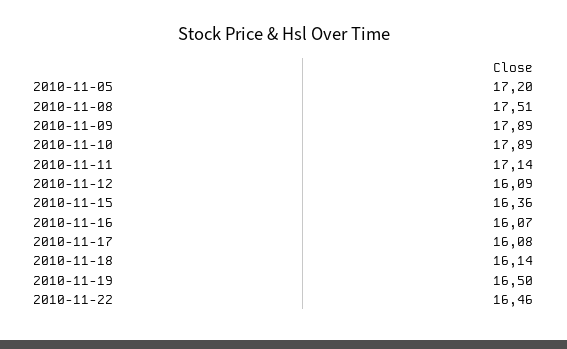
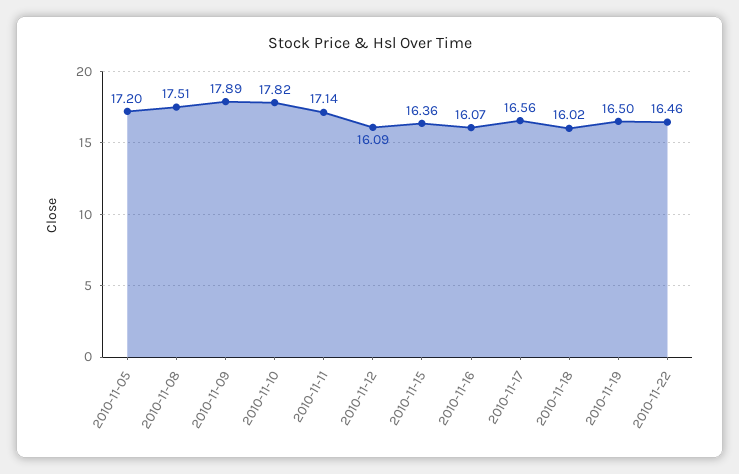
  {
    "2010-11-05": 17.2,
    "2010-11-08": 17.51,
    "2010-11-09": 17.89,
-   "2010-11-10": 17.89,
+   "2010-11-10": 17.82,
    "2010-11-11": 17.14,
    "2010-11-12": 16.09,
    "2010-11-15": 16.36,
    "2010-11-16": 16.07,
-   "2010-11-17": 16.08,
+   "2010-11-17": 16.56,
-   "2010-11-18": 16.14,
+   "2010-11-18": 16.02,
    "2010-11-19": 16.5,
    "2010-11-22": 16.46
  }

